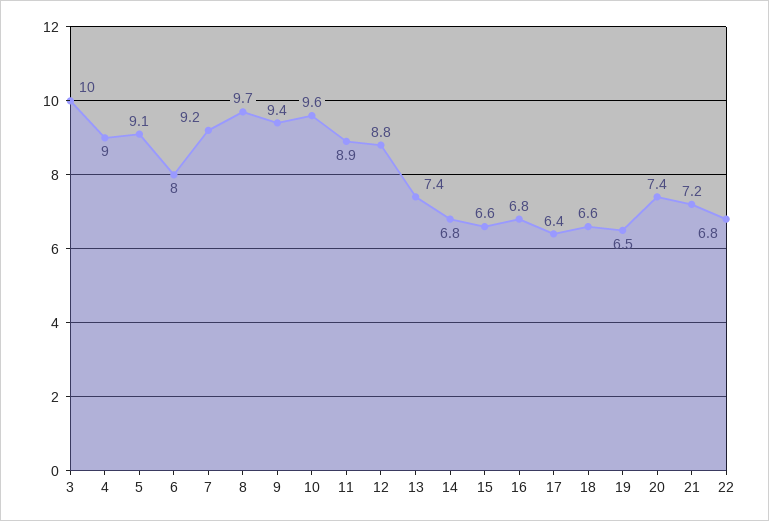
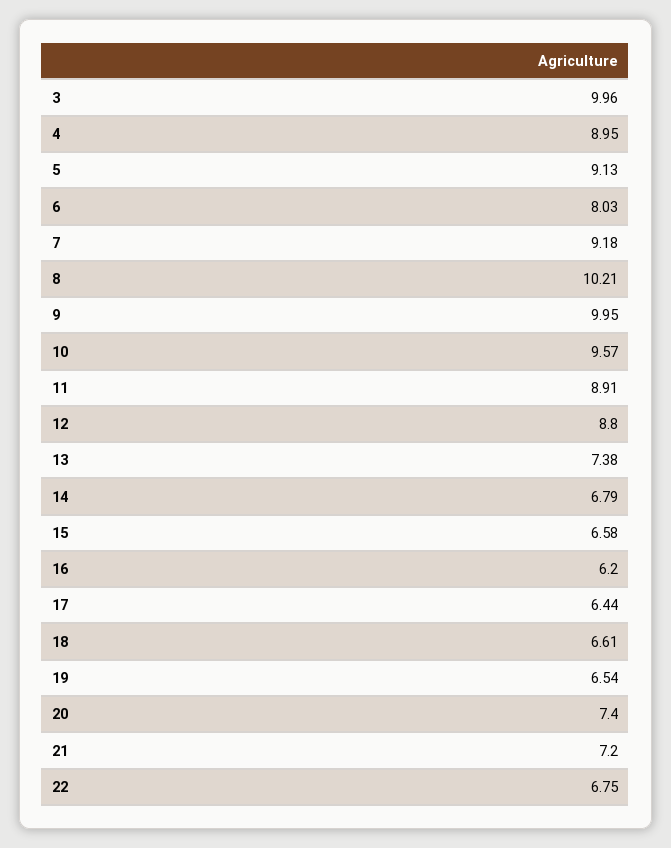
  {
    "3": 9.96,
    "4": 8.95,
    "5": 9.13,
    "6": 8.03,
    "7": 9.18,
-   "8": 9.7,
+   "8": 10.21,
-   "9": 9.4,
+   "9": 9.95,
    "10": 9.57,
    "11": 8.91,
    "12": 8.8,
    "13": 7.38,
    "14": 6.79,
    "15": 6.58,
-   "16": 6.8,
+   "16": 6.2,
    "17": 6.44,
    "18": 6.61,
    "19": 6.54,
    "20": 7.4,
    "21": 7.2,
    "22": 6.75
  }

